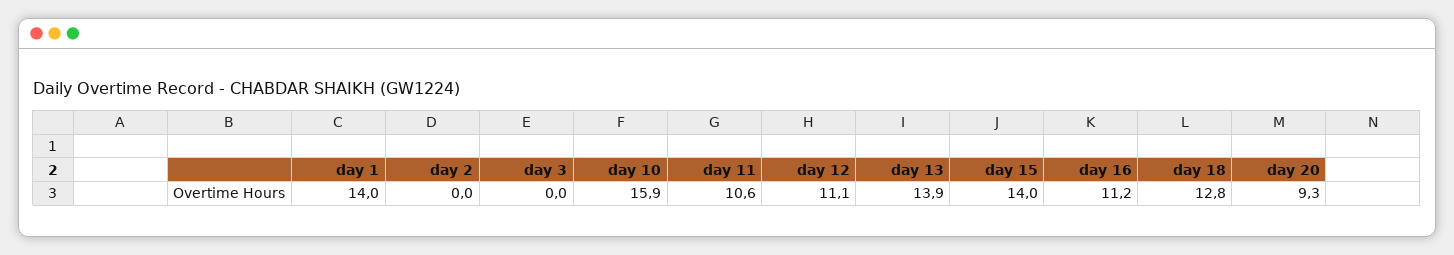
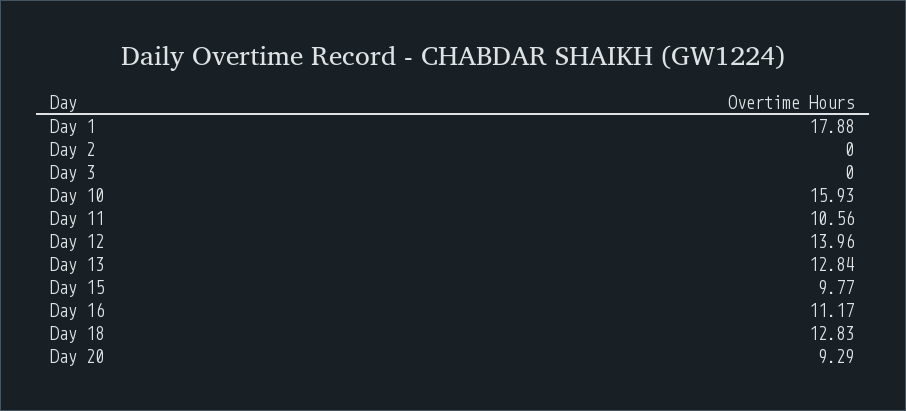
  {
-   "day 1": 14,
+   "day 1": 17.88,
    "day 2": 0,
    "day 3": 0,
    "day 10": 15.93,
    "day 11": 10.56,
-   "day 12": 11.1,
+   "day 12": 13.96,
-   "day 13": 13.9,
+   "day 13": 12.84,
-   "day 15": 14,
+   "day 15": 9.77,
    "day 16": 11.17,
    "day 18": 12.83,
    "day 20": 9.29
  }

